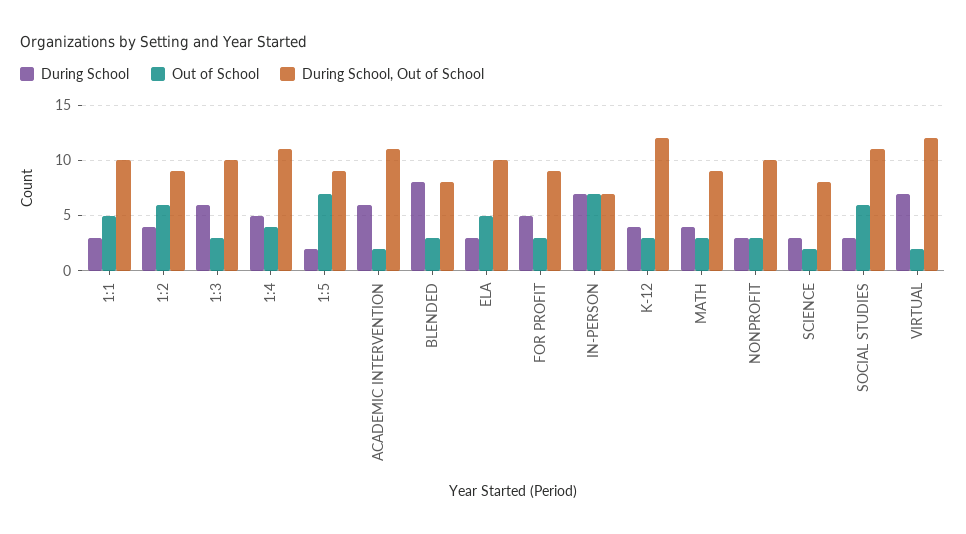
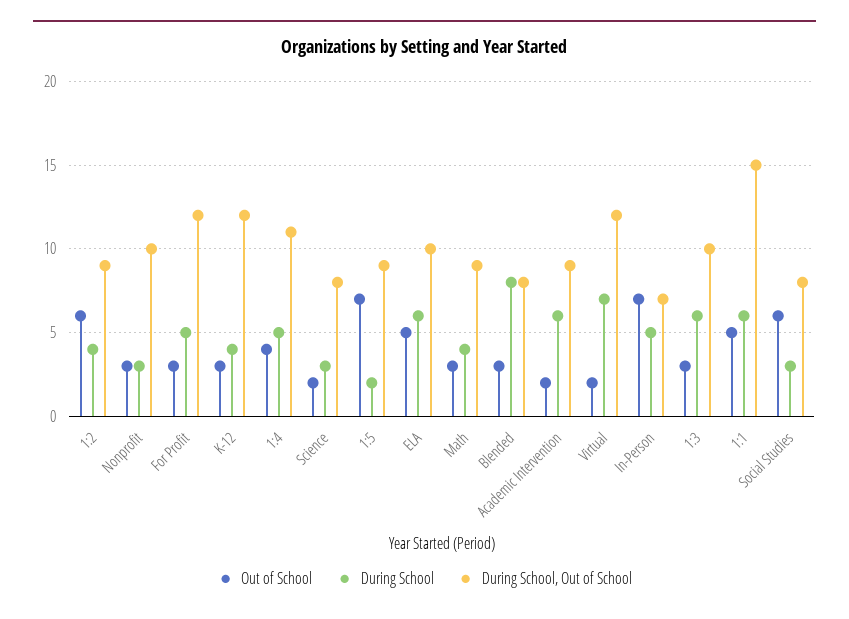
  {
    "During School": {
-     "1:1": 3,
+     "1:1": 6,
      "1:2": 4,
      "1:3": 6,
      "1:4": 5,
      "1:5": 2,
      "ACADEMIC INTERVENTION": 6,
      "BLENDED": 8,
-     "ELA": 3,
+     "ELA": 6,
      "FOR PROFIT": 5,
-     "IN-PERSON": 7,
+     "IN-PERSON": 5,
      "K-12": 4,
      "MATH": 4,
      "NONPROFIT": 3,
      "SCIENCE": 3,
      "SOCIAL STUDIES": 3,
      "VIRTUAL": 7
    },
    "Out of School": {
      "1:1": 5,
      "1:2": 6,
      "1:3": 3,
      "1:4": 4,
      "1:5": 7,
      "ACADEMIC INTERVENTION": 2,
      "BLENDED": 3,
      "ELA": 5,
      "FOR PROFIT": 3,
      "IN-PERSON": 7,
      "K-12": 3,
      "MATH": 3,
      "NONPROFIT": 3,
      "SCIENCE": 2,
      "SOCIAL STUDIES": 6,
      "VIRTUAL": 2
    },
    "During School, Out of School": {
-     "1:1": 10,
+     "1:1": 15,
      "1:2": 9,
      "1:3": 10,
      "1:4": 11,
      "1:5": 9,
-     "ACADEMIC INTERVENTION": 11,
+     "ACADEMIC INTERVENTION": 9,
      "BLENDED": 8,
      "ELA": 10,
-     "FOR PROFIT": 9,
+     "FOR PROFIT": 12,
      "IN-PERSON": 7,
      "K-12": 12,
      "MATH": 9,
      "NONPROFIT": 10,
      "SCIENCE": 8,
-     "SOCIAL STUDIES": 11,
+     "SOCIAL STUDIES": 8,
      "VIRTUAL": 12
    }
  }

